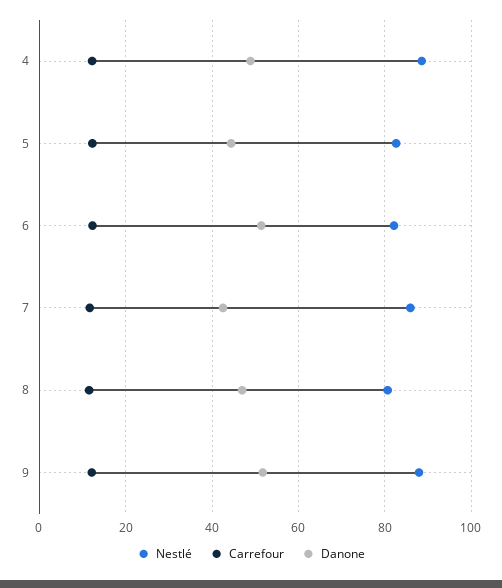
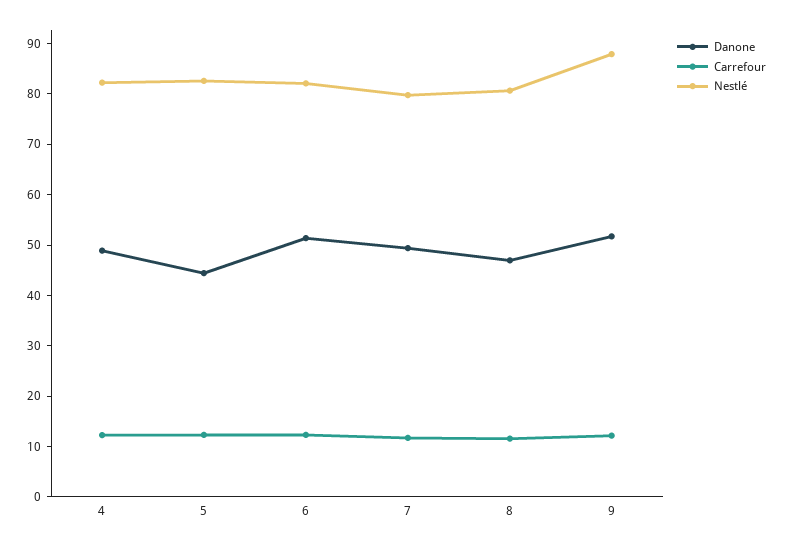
  {
    "Nestlé": {
-     "4": 88,
+     "4": 82,
      "5": 82,
      "6": 82,
-     "7": 86,
+     "7": 80,
      "8": 80,
      "9": 88
    },
    "Carrefour": {
      "4": 12,
      "5": 12,
      "6": 12,
      "7": 12,
      "8": 12,
      "9": 12
    },
    "Danone": {
      "4": 48,
      "5": 44,
      "6": 52,
-     "7": 42,
+     "7": 50,
      "8": 46,
      "9": 52
    }
  }

